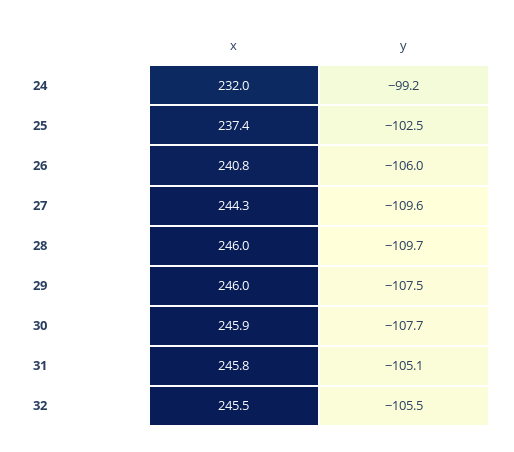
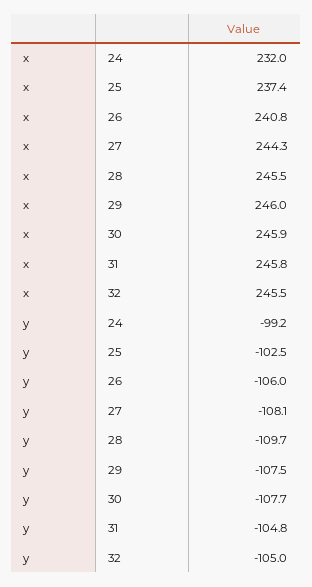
  {
    "x": {
      "24": 232,
      "25": 237.4,
      "26": 240.8,
      "27": 244.3,
-     "28": 246,
+     "28": 245.5,
      "29": 246,
      "30": 245.9,
      "31": 245.8,
      "32": 245.5
    },
    "y": {
      "24": -99.2,
      "25": -102.5,
      "26": -106,
-     "27": -109.6,
+     "27": -108.1,
      "28": -109.7,
      "29": -107.5,
      "30": -107.7,
-     "31": -105.1,
+     "31": -104.8,
-     "32": -105.5
+     "32": -105
    }
  }

